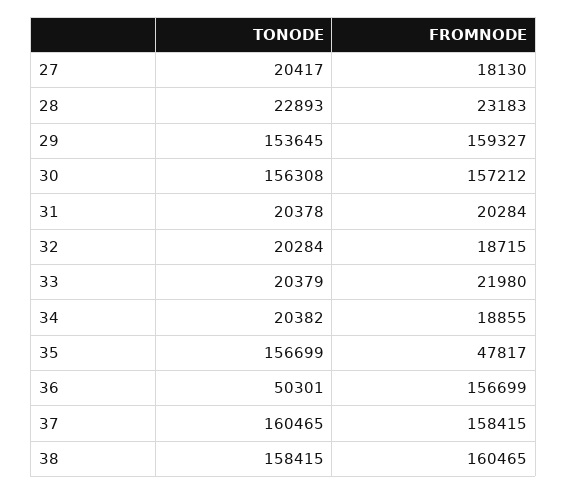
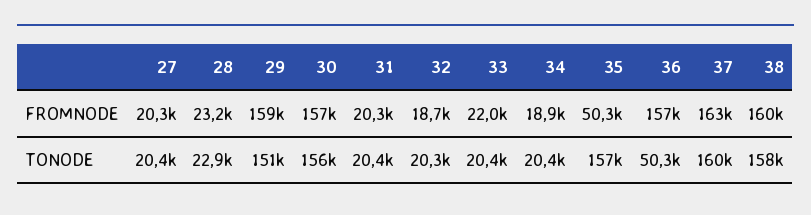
  {
    "TONODE": {
      "27": 20417,
      "28": 22893,
-     "29": 153645,
+     "29": 151000,
      "30": 156308,
      "31": 20378,
      "32": 20284,
      "33": 20379,
      "34": 20382,
      "35": 156699,
      "36": 50301,
      "37": 160465,
      "38": 158415
    },
    "FROMNODE": {
-     "27": 18130,
+     "27": 20300,
      "28": 23183,
      "29": 159327,
      "30": 157212,
      "31": 20284,
      "32": 18715,
      "33": 21980,
      "34": 18855,
-     "35": 47817,
+     "35": 50300,
      "36": 156699,
-     "37": 158415,
+     "37": 163000,
      "38": 160465
    }
  }

